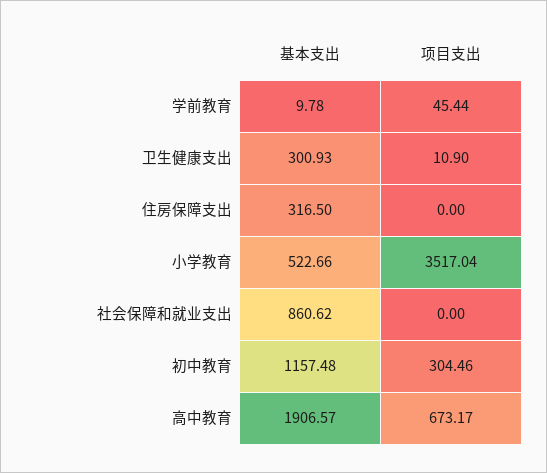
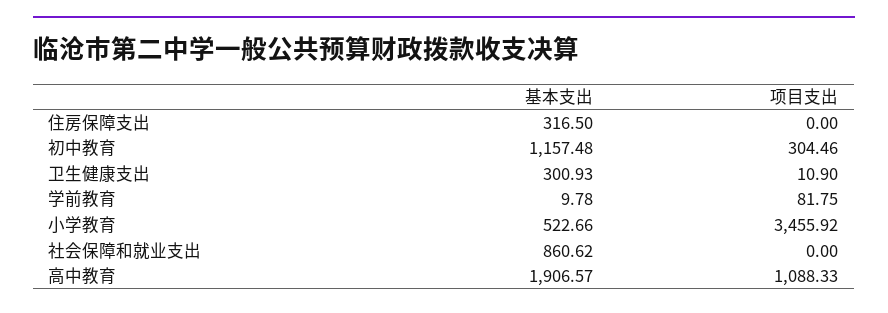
  {
    "基本支出": {
      "学前教育": 9.78,
      "卫生健康支出": 300.93,
      "住房保障支出": 316.5,
      "小学教育": 522.66,
      "社会保障和就业支出": 860.62,
      "初中教育": 1157.48,
      "高中教育": 1906.57
    },
    "项目支出": {
-     "学前教育": 45.44,
+     "学前教育": 81.75,
      "卫生健康支出": 10.9,
      "住房保障支出": 0,
-     "小学教育": 3517.04,
+     "小学教育": 3455.92,
      "社会保障和就业支出": 0,
      "初中教育": 304.46,
-     "高中教育": 673.17
+     "高中教育": 1088.33
    }
  }

